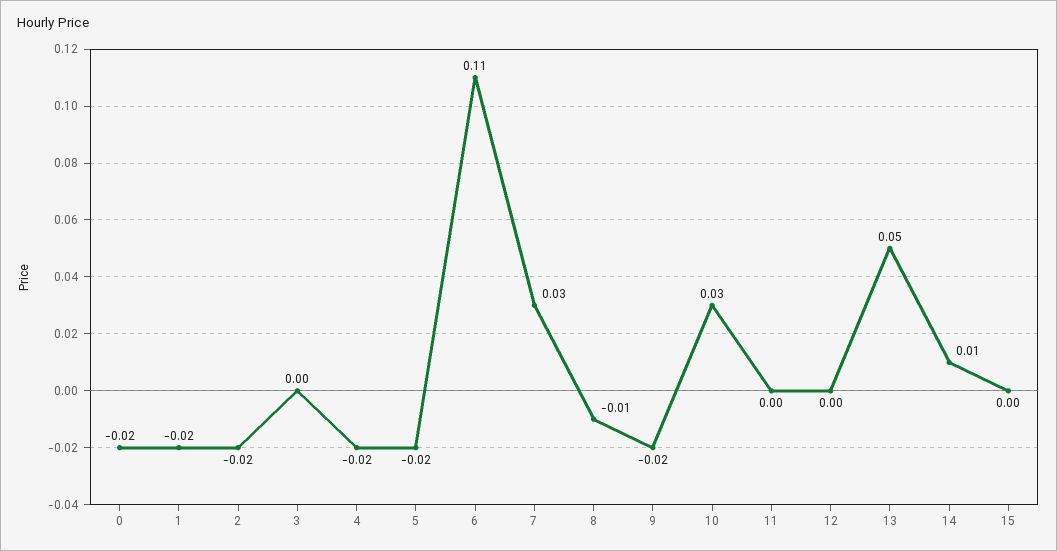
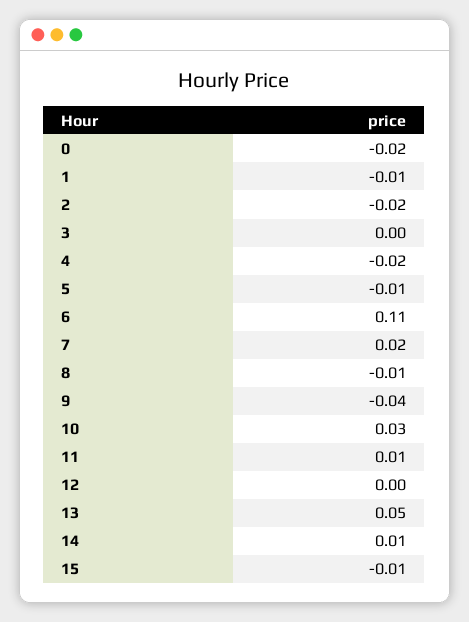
  {
    "0": -0.02,
-   "1": -0.02,
+   "1": -0.01,
    "2": -0.02,
    "3": 0,
    "4": -0.02,
-   "5": -0.02,
+   "5": -0.01,
    "6": 0.11,
-   "7": 0.03,
+   "7": 0.02,
    "8": -0.01,
-   "9": -0.02,
+   "9": -0.04,
    "10": 0.03,
-   "11": 0,
+   "11": 0.01,
    "12": 0,
    "13": 0.05,
    "14": 0.01,
-   "15": 0
+   "15": -0.01
  }

